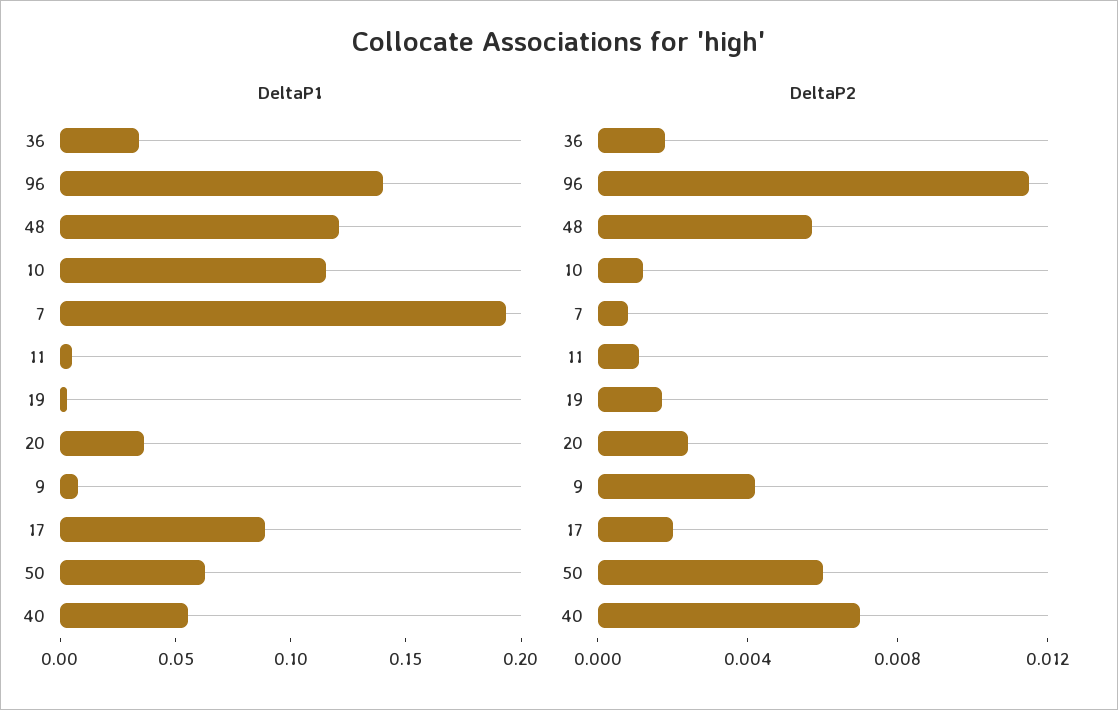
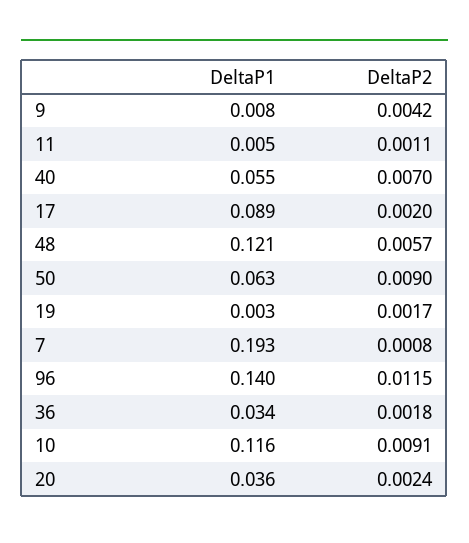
  {
    "DeltaP1": {
      "36": 0.034,
      "96": 0.14,
      "48": 0.121,
      "10": 0.116,
      "7": 0.193,
      "11": 0.005,
      "19": 0.003,
      "20": 0.036,
      "9": 0.008,
      "17": 0.089,
      "50": 0.063,
      "40": 0.055
    },
    "DeltaP2": {
      "36": 0.0018,
      "96": 0.0115,
      "48": 0.0057,
-     "10": 0.001,
+     "10": 0.0091,
      "7": 0.0008,
      "11": 0.0011,
      "19": 0.0017,
      "20": 0.0024,
      "9": 0.0042,
      "17": 0.002,
-     "50": 0.006,
+     "50": 0.009,
      "40": 0.007
    }
  }

